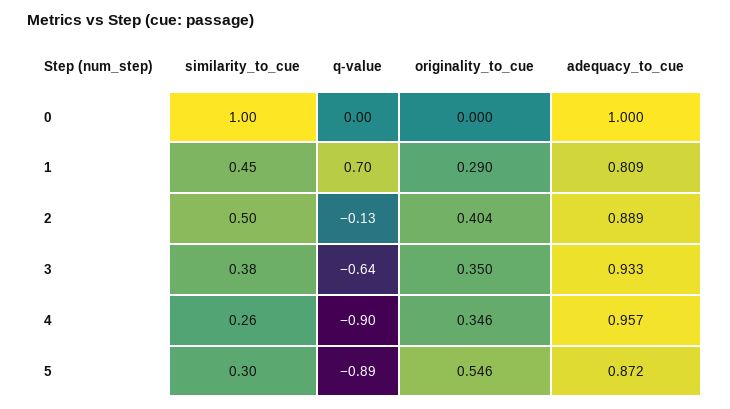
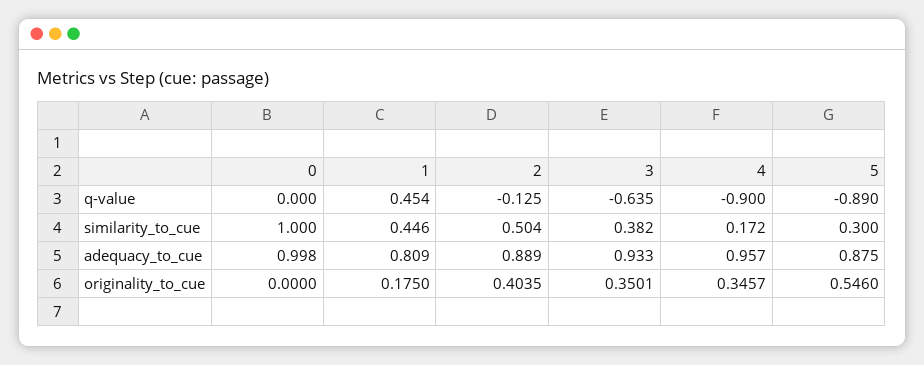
  {
    "similarity_to_cue": {
      "0": 1,
      "1": 0.446,
      "2": 0.504,
      "3": 0.382,
-     "4": 0.26,
+     "4": 0.172,
      "5": 0.3
    },
    "q-value": {
      "0": 0,
-     "1": 0.7,
+     "1": 0.454,
      "2": -0.125,
      "3": -0.635,
      "4": -0.9,
      "5": -0.89
    },
    "originality_to_cue": {
      "0": 0,
-     "1": 0.29,
+     "1": 0.175,
      "2": 0.4035,
      "3": 0.3501,
      "4": 0.3457,
      "5": 0.546
    },
    "adequacy_to_cue": {
-     "0": 1,
+     "0": 0.998,
      "1": 0.809,
      "2": 0.889,
      "3": 0.933,
      "4": 0.957,
-     "5": 0.872
+     "5": 0.875
    }
  }

